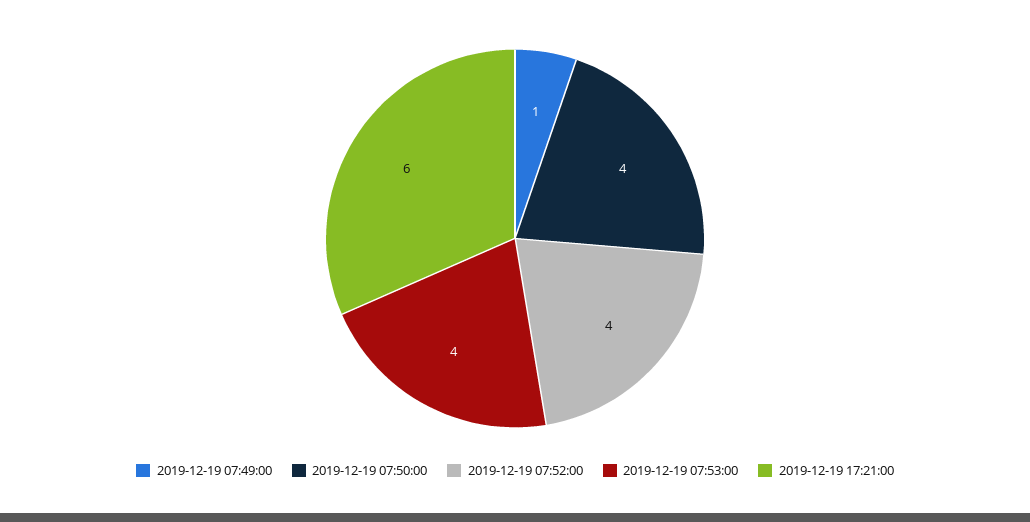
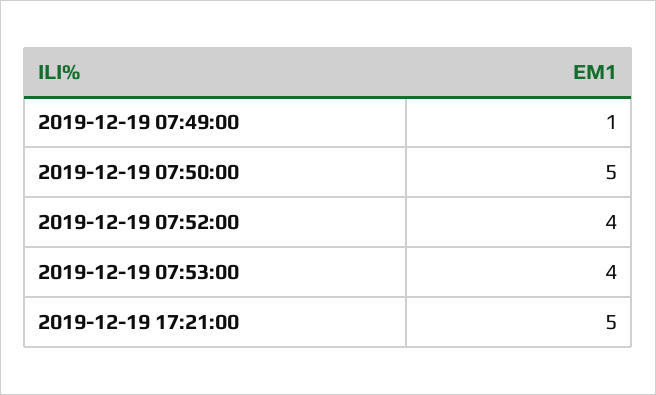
  {
    "2019-12-19 07:49:00": 1,
-   "2019-12-19 07:50:00": 4,
+   "2019-12-19 07:50:00": 5,
    "2019-12-19 07:52:00": 4,
    "2019-12-19 07:53:00": 4,
-   "2019-12-19 17:21:00": 6
+   "2019-12-19 17:21:00": 5
  }

